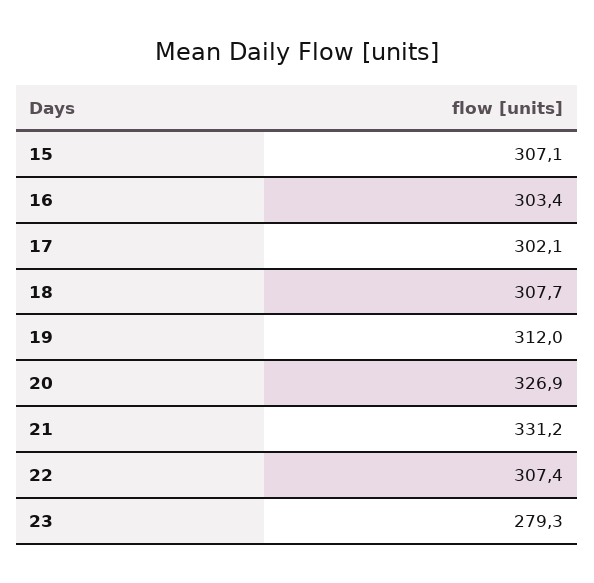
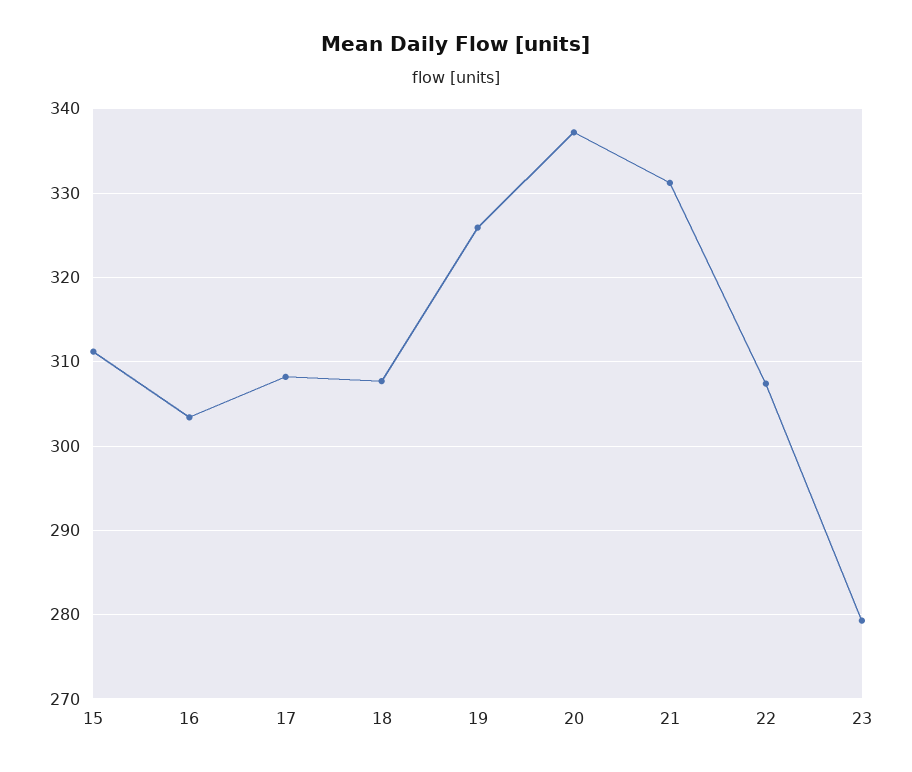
  {
-   "15": 307.1,
+   "15": 311,
    "16": 303.4,
-   "17": 302.1,
+   "17": 308,
    "18": 307.7,
-   "19": 312,
+   "19": 326,
-   "20": 326.9,
+   "20": 337,
    "21": 331.2,
    "22": 307.4,
    "23": 279.3
  }

